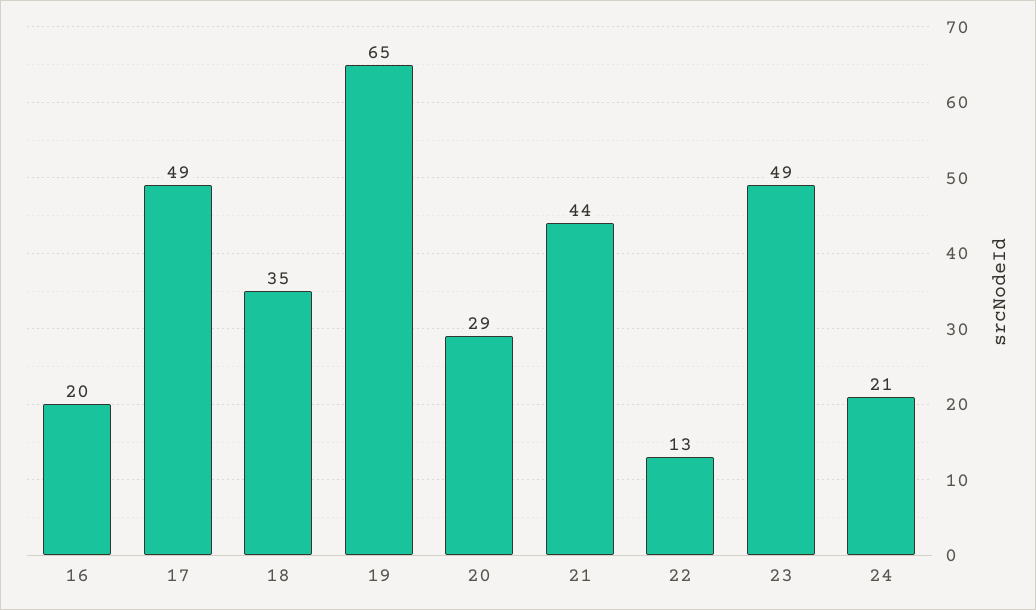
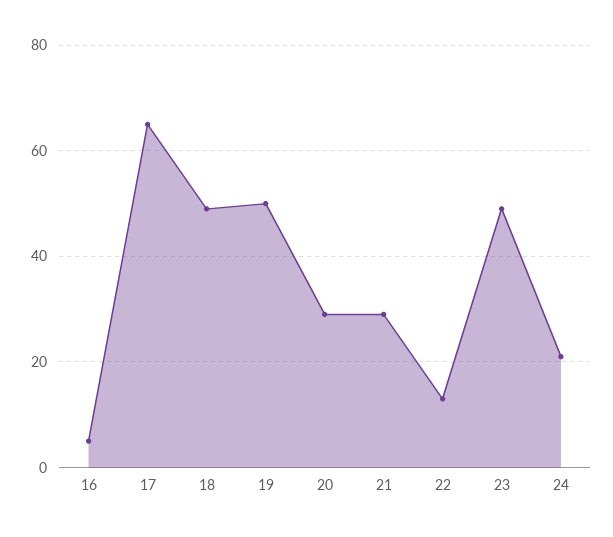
  {
-   "16": 20,
+   "16": 5,
-   "17": 49,
+   "17": 65,
-   "18": 35,
+   "18": 50,
-   "19": 65,
+   "19": 50,
    "20": 29,
-   "21": 44,
+   "21": 30,
    "22": 13,
    "23": 49,
    "24": 21
  }

